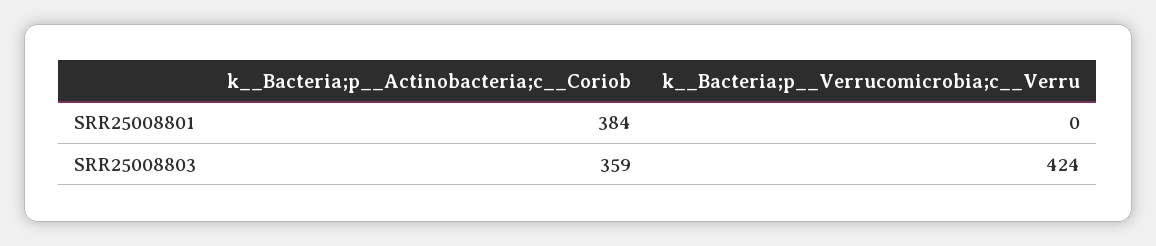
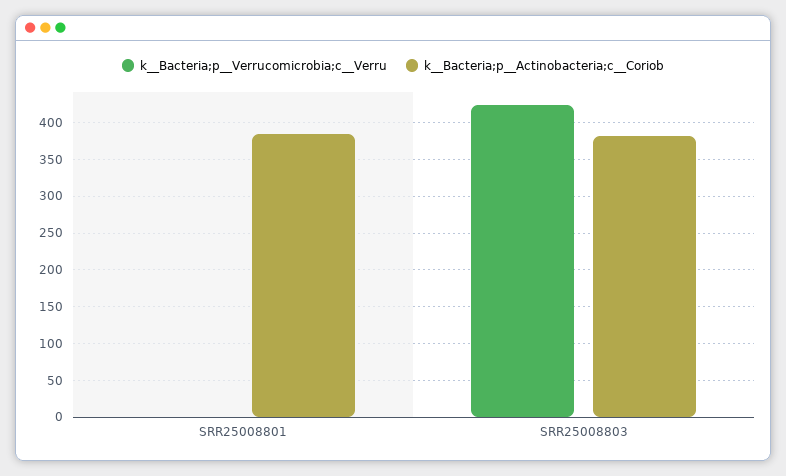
  {
    "k__Bacteria;p__Actinobacteria;c__Coriob": {
      "SRR25008801": 384,
-     "SRR25008803": 359
+     "SRR25008803": 380
    },
    "k__Bacteria;p__Verrucomicrobia;c__Verru": {
      "SRR25008801": 0,
      "SRR25008803": 424
    }
  }

